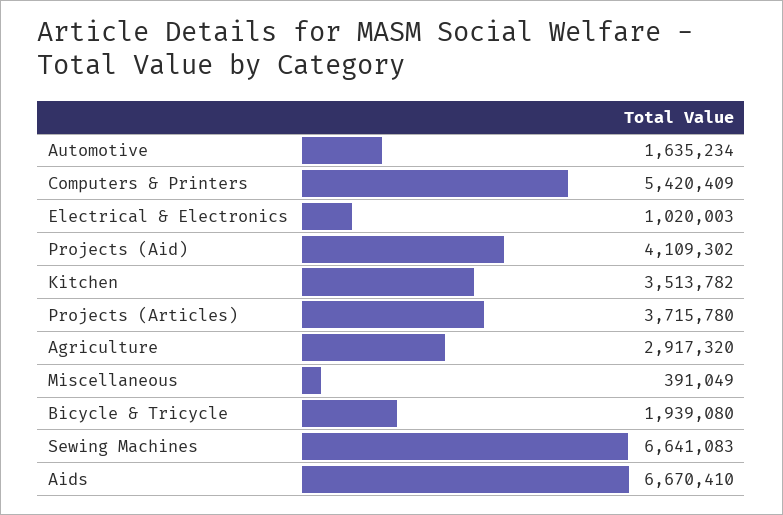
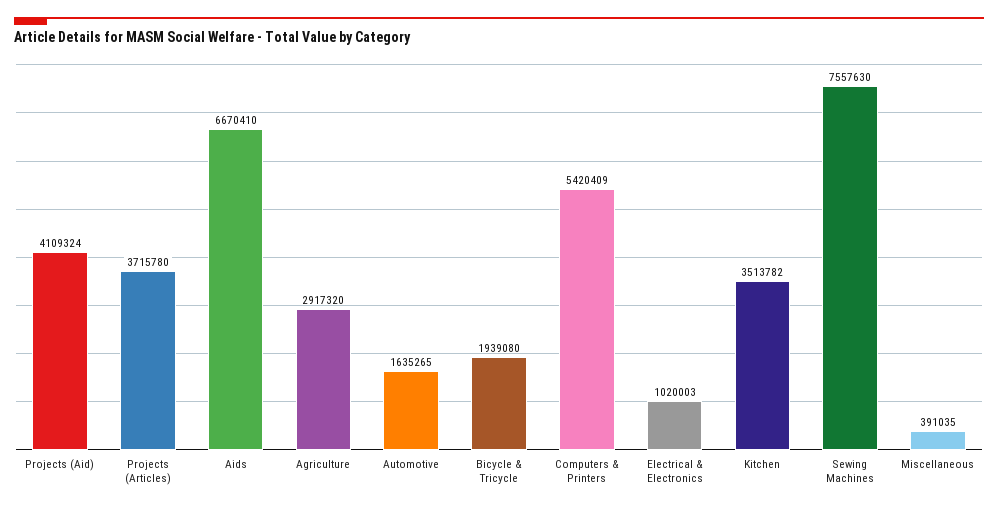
  {
-   "Automotive": 1635234,
+   "Automotive": 1635265,
    "Computers & Printers": 5420409,
    "Electrical & Electronics": 1020003,
-   "Projects (Aid)": 4109302,
+   "Projects (Aid)": 4109324,
    "Kitchen": 3513782,
    "Projects (Articles)": 3715780,
    "Agriculture": 2917320,
-   "Miscellaneous": 391049,
+   "Miscellaneous": 391035,
    "Bicycle & Tricycle": 1939080,
-   "Sewing Machines": 6641083,
+   "Sewing Machines": 7557630,
    "Aids": 6670410
  }

